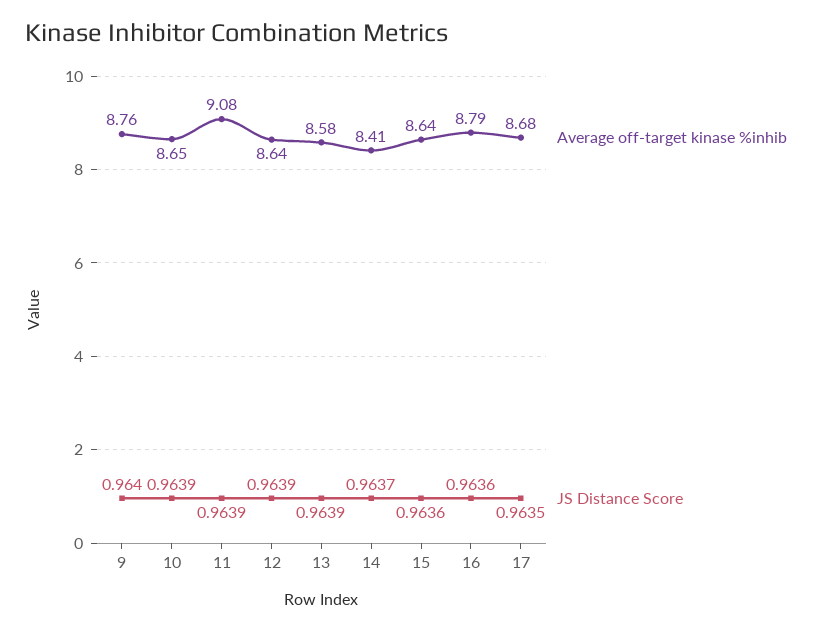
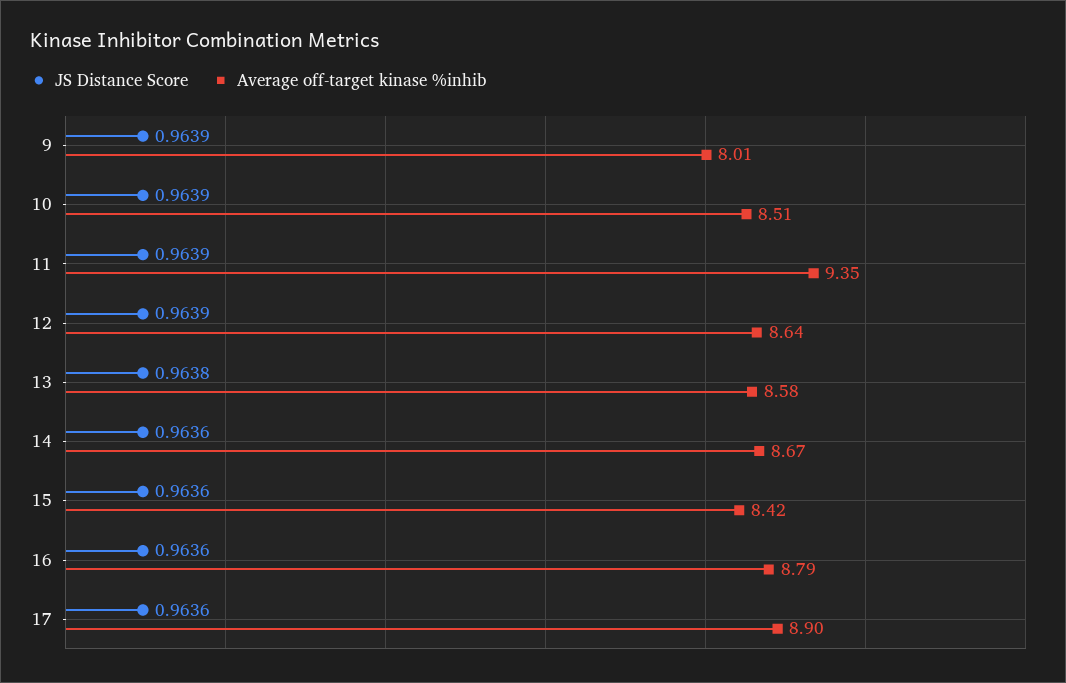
  {
    "Average off-target kinase %inhib": {
-     "9": 8.76,
+     "9": 8.01,
-     "10": 8.65,
+     "10": 8.51,
-     "11": 9.08,
+     "11": 9.35,
      "12": 8.64,
      "13": 8.58,
-     "14": 8.41,
+     "14": 8.67,
-     "15": 8.64,
+     "15": 8.42,
      "16": 8.79,
-     "17": 8.68
+     "17": 8.9
    },
    "JS Distance Score": {
-     "9": 0.964,
+     "9": 0.9639,
      "10": 0.9639,
      "11": 0.9639,
      "12": 0.9639,
-     "13": 0.9639,
+     "13": 0.9638,
-     "14": 0.9637,
+     "14": 0.9636,
      "15": 0.9636,
      "16": 0.9636,
-     "17": 0.9635
+     "17": 0.9636
    }
  }

